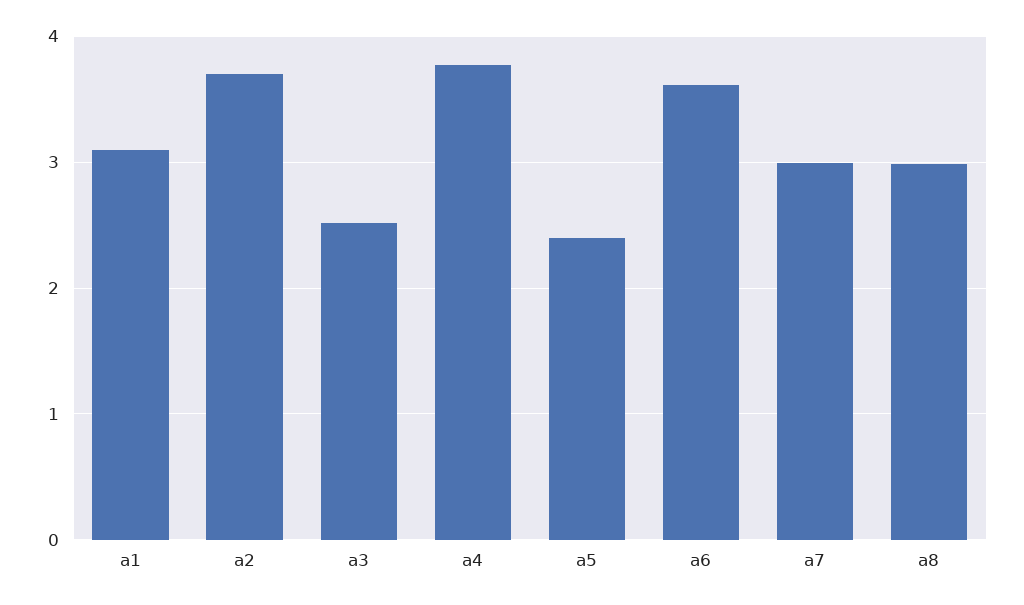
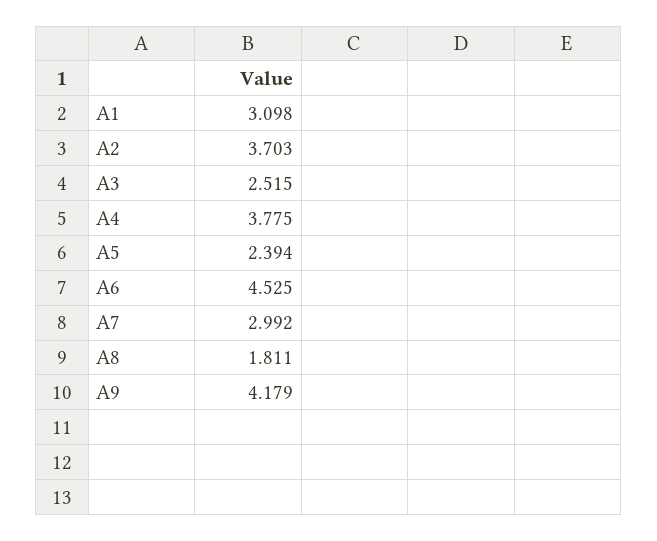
  {
    "a1": 3.098,
    "a2": 3.703,
    "a3": 2.515,
    "a4": 3.775,
    "a5": 2.394,
-   "a6": 3.6,
+   "a6": 4.525,
    "a7": 2.992,
-   "a8": 3
+   "a8": 1.811,
+   "A9": 4.179
  }

